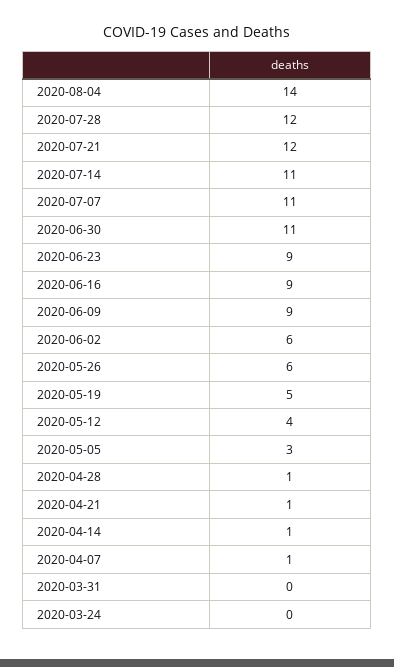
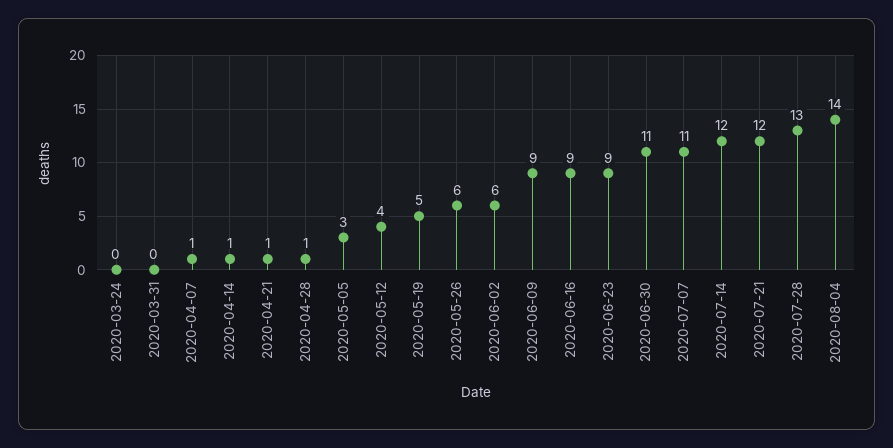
  {
    "2020-08-04": 14,
-   "2020-07-28": 12,
+   "2020-07-28": 13,
    "2020-07-21": 12,
-   "2020-07-14": 11,
+   "2020-07-14": 12,
    "2020-07-07": 11,
    "2020-06-30": 11,
    "2020-06-23": 9,
    "2020-06-16": 9,
    "2020-06-09": 9,
    "2020-06-02": 6,
    "2020-05-26": 6,
    "2020-05-19": 5,
    "2020-05-12": 4,
    "2020-05-05": 3,
    "2020-04-28": 1,
    "2020-04-21": 1,
    "2020-04-14": 1,
    "2020-04-07": 1,
    "2020-03-31": 0,
    "2020-03-24": 0
  }

